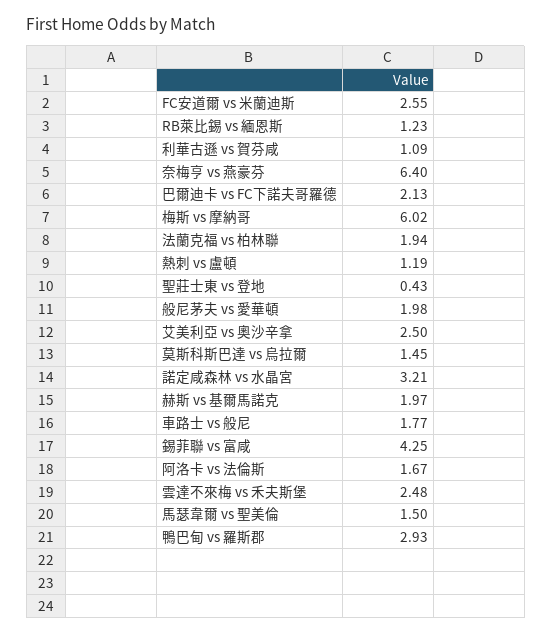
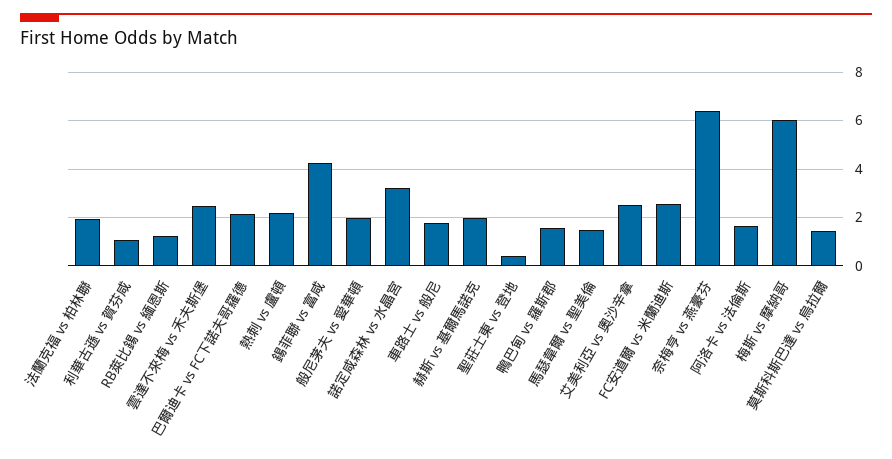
  {
    "FC安道爾 vs 米蘭迪斯": 2.55,
    "RB萊比錫 vs 緬恩斯": 1.23,
    "利華古遜 vs 賀芬咸": 1.09,
    "奈梅亨 vs 燕豪芬": 6.4,
    "巴爾迪卡 vs FC下諾夫哥羅德": 2.13,
    "梅斯 vs 摩納哥": 6.02,
    "法蘭克福 vs 柏林聯": 1.94,
-   "熱刺 vs 盧頓": 1.19,
+   "熱刺 vs 盧頓": 2.25,
    "聖莊士東 vs 登地": 0.43,
    "般尼茅夫 vs 愛華頓": 1.98,
    "艾美利亞 vs 奧沙辛拿": 2.5,
    "莫斯科斯巴達 vs 烏拉爾": 1.45,
    "諾定咸森林 vs 水晶宮": 3.21,
    "赫斯 vs 基爾馬諾克": 1.97,
    "車路士 vs 般尼": 1.77,
    "錫菲聯 vs 富咸": 4.25,
    "阿洛卡 vs 法倫斯": 1.67,
    "雲達不來梅 vs 禾夫斯堡": 2.48,
    "馬瑟韋爾 vs 聖美倫": 1.5,
-   "鴨巴甸 vs 羅斯郡": 2.93
+   "鴨巴甸 vs 羅斯郡": 1.5
  }

